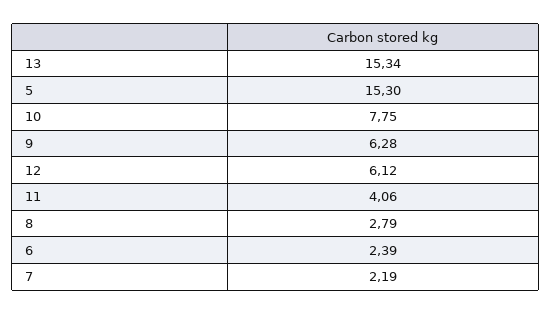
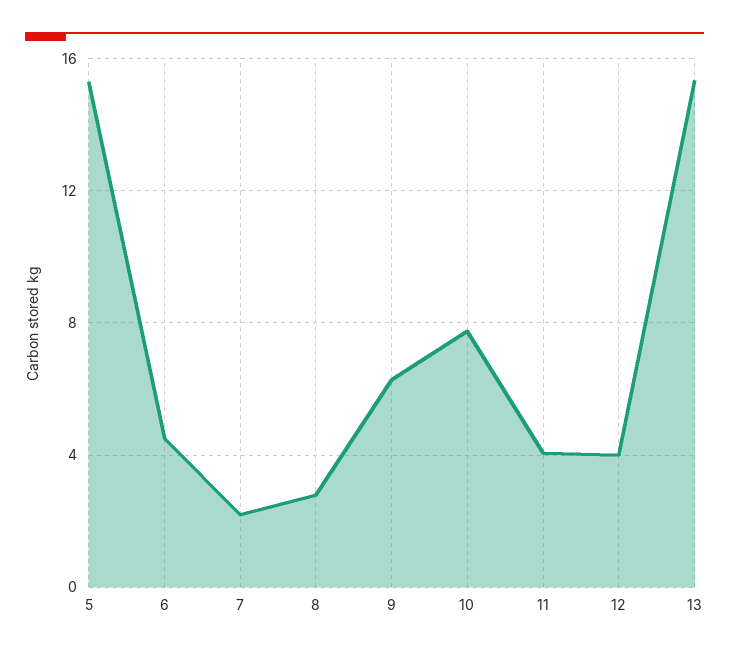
  {
    "13": 15.34,
    "5": 15.3,
    "10": 7.75,
    "9": 6.28,
-   "12": 6.12,
+   "12": 4,
    "11": 4.06,
    "8": 2.79,
-   "6": 2.39,
+   "6": 4.5,
    "7": 2.19
  }

